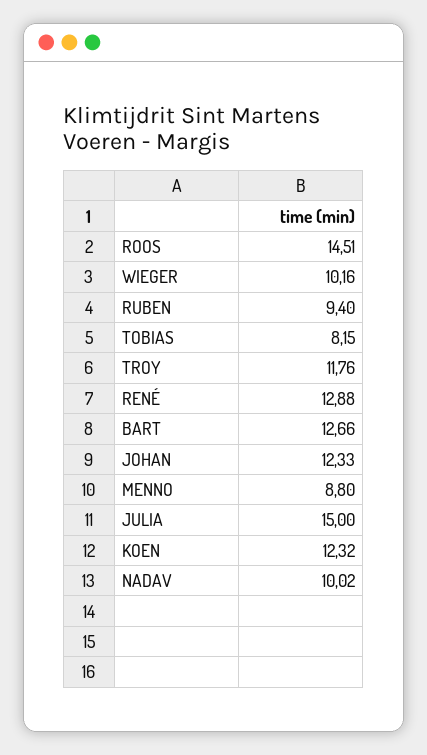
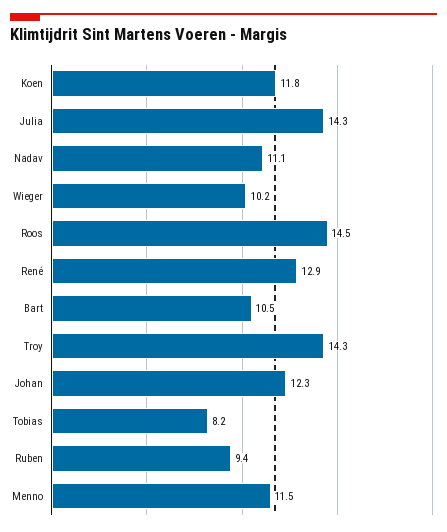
  {
    "ROOS": 14.51,
    "WIEGER": 10.16,
    "RUBEN": 9.4,
    "TOBIAS": 8.15,
-   "TROY": 11.76,
+   "TROY": 14.3,
    "RENÉ": 12.88,
-   "BART": 12.66,
+   "BART": 10.5,
    "JOHAN": 12.33,
-   "MENNO": 8.8,
+   "MENNO": 11.5,
-   "JULIA": 15,
+   "JULIA": 14.3,
-   "KOEN": 12.32,
+   "KOEN": 11.8,
-   "NADAV": 10.02
+   "NADAV": 11.1
  }

